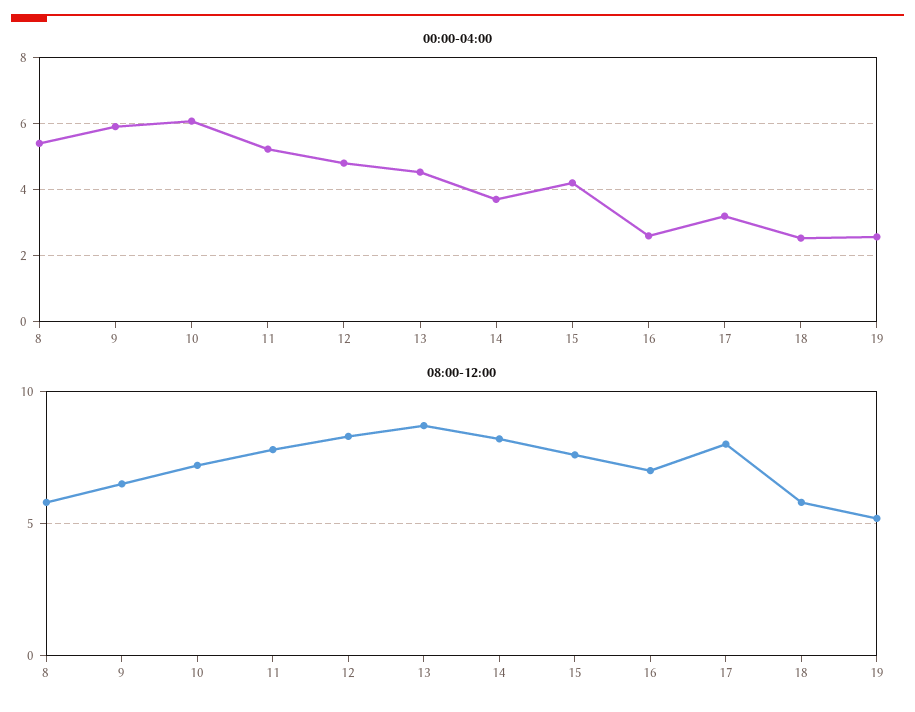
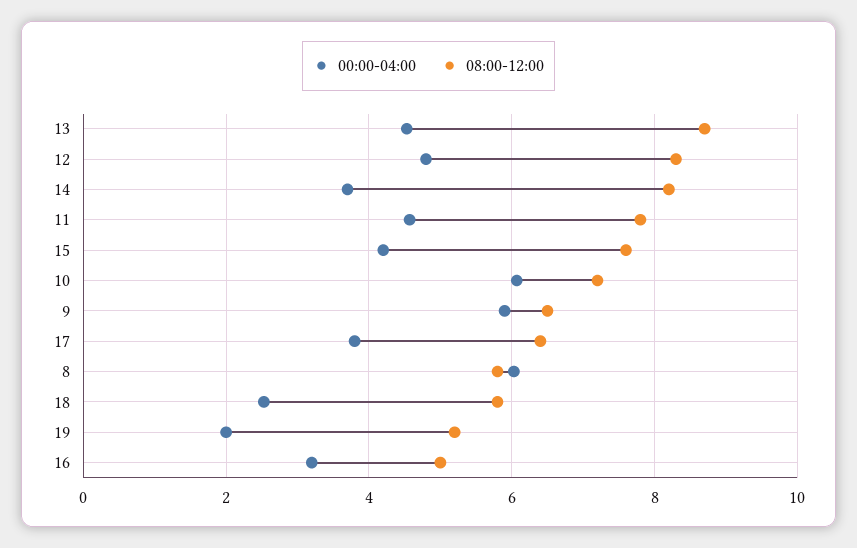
  {
    "00:00-04:00": {
-     "8": 5.4,
+     "8": 6,
      "9": 6,
      "10": 6,
-     "11": 5.2,
+     "11": 4.6,
      "12": 4.8,
      "13": 4.6,
      "14": 3.8,
      "15": 4.2,
-     "16": 2.6,
+     "16": 3.2,
-     "17": 3.2,
+     "17": 3.8,
      "18": 2.6,
-     "19": 2.6
+     "19": 2
    },
    "08:00-12:00": {
      "8": 5.8,
      "9": 6.6,
      "10": 7.2,
      "11": 7.8,
      "12": 8.4,
      "13": 8.8,
      "14": 8.2,
      "15": 7.6,
-     "16": 7,
+     "16": 5,
-     "17": 8,
+     "17": 6.4,
      "18": 5.8,
      "19": 5.2
    }
  }

